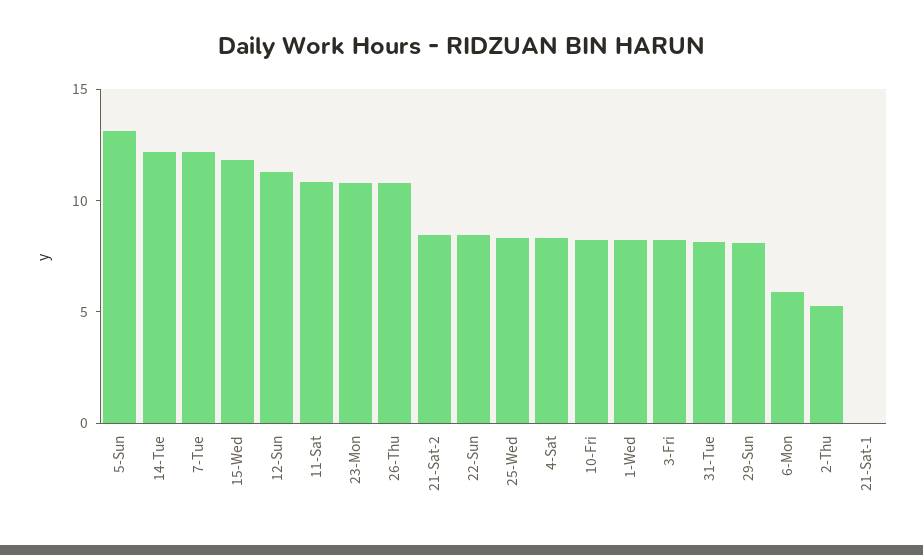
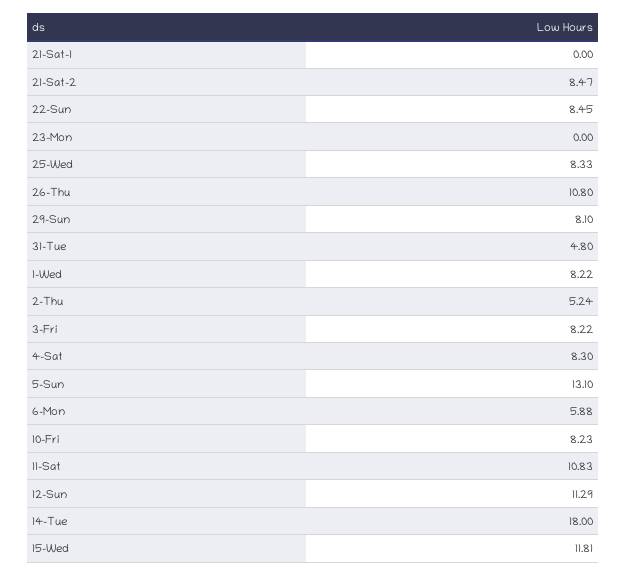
  {
    "5-Sun": 13.1,
-   "14-Tue": 12,
+   "14-Tue": 18,
-   "7-Tue": 12,
    "15-Wed": 11.81,
    "12-Sun": 11.29,
    "11-Sat": 10.83,
-   "23-Mon": 11,
+   "23-Mon": 0,
    "26-Thu": 10.8,
    "21-Sat-2": 8.47,
    "22-Sun": 8.45,
    "25-Wed": 8.33,
    "4-Sat": 8.3,
    "10-Fri": 8.23,
    "1-Wed": 8.22,
    "3-Fri": 8.22,
-   "31-Tue": 8,
+   "31-Tue": 4.8,
    "29-Sun": 8.1,
    "6-Mon": 5.88,
    "2-Thu": 5.24,
    "21-Sat-1": 0
  }

